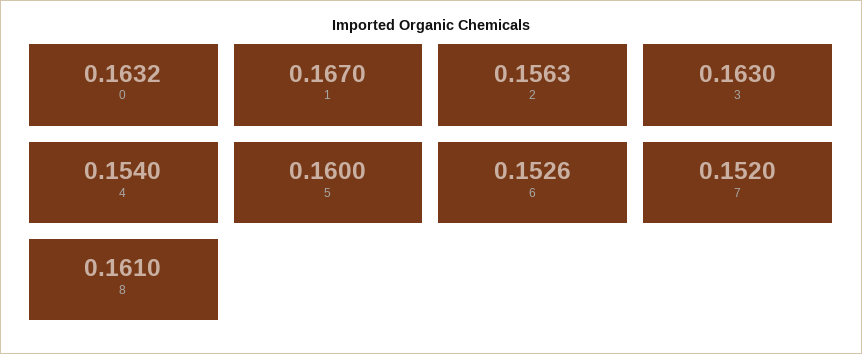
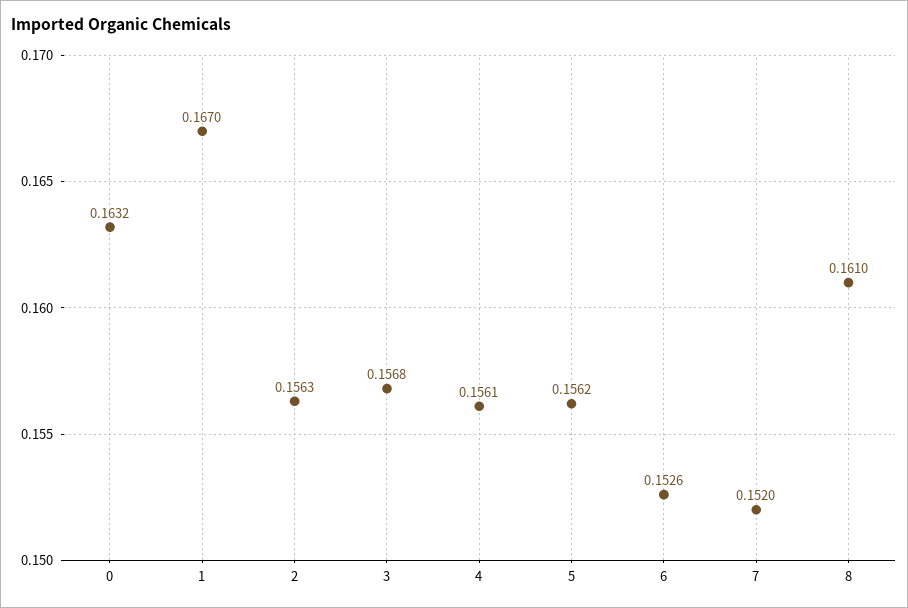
  {
    "0": 0.1632,
    "1": 0.167,
    "2": 0.1563,
-   "3": 0.163,
+   "3": 0.1568,
-   "4": 0.154,
+   "4": 0.1561,
-   "5": 0.16,
+   "5": 0.1562,
    "6": 0.1526,
    "7": 0.152,
    "8": 0.161
  }

